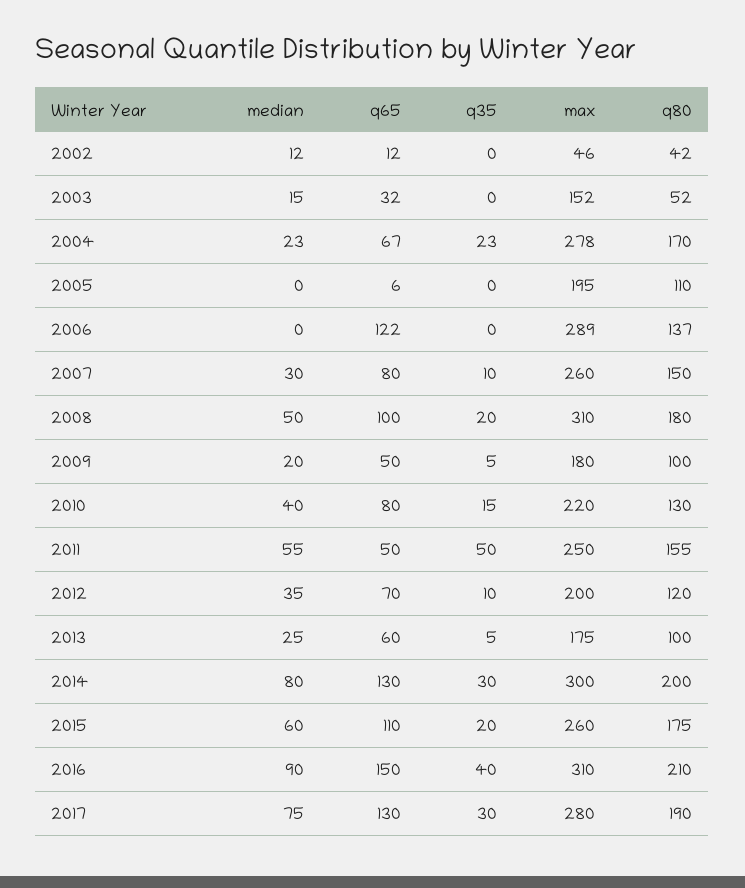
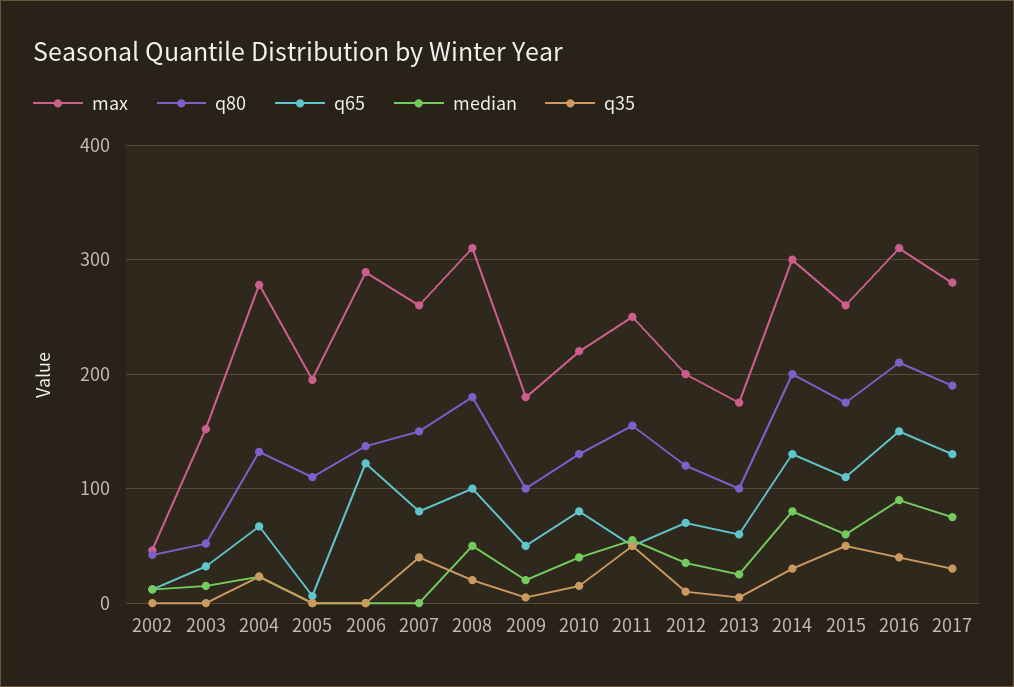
  {
    "median": {
      "2002": 12,
      "2003": 15,
      "2004": 23,
      "2005": 0,
      "2006": 0,
-     "2007": 30,
+     "2007": 0,
      "2008": 50,
      "2009": 20,
      "2010": 40,
      "2011": 55,
      "2012": 35,
      "2013": 25,
      "2014": 80,
      "2015": 60,
      "2016": 90,
      "2017": 75
    },
    "q65": {
      "2002": 12,
      "2003": 32,
      "2004": 67,
      "2005": 6,
      "2006": 122,
      "2007": 80,
      "2008": 100,
      "2009": 50,
      "2010": 80,
      "2011": 50,
      "2012": 70,
      "2013": 60,
      "2014": 130,
      "2015": 110,
      "2016": 150,
      "2017": 130
    },
    "q35": {
      "2002": 0,
      "2003": 0,
      "2004": 23,
      "2005": 0,
      "2006": 0,
-     "2007": 10,
+     "2007": 40,
      "2008": 20,
      "2009": 5,
      "2010": 15,
      "2011": 50,
      "2012": 10,
      "2013": 5,
      "2014": 30,
-     "2015": 20,
+     "2015": 50,
      "2016": 40,
      "2017": 30
    },
    "max": {
      "2002": 46,
      "2003": 152,
      "2004": 278,
      "2005": 195,
      "2006": 289,
      "2007": 260,
      "2008": 310,
      "2009": 180,
      "2010": 220,
      "2011": 250,
      "2012": 200,
      "2013": 175,
      "2014": 300,
      "2015": 260,
      "2016": 310,
      "2017": 280
    },
    "q80": {
      "2002": 42,
      "2003": 52,
-     "2004": 170,
+     "2004": 130,
      "2005": 110,
      "2006": 137,
      "2007": 150,
      "2008": 180,
      "2009": 100,
      "2010": 130,
      "2011": 155,
      "2012": 120,
      "2013": 100,
      "2014": 200,
      "2015": 175,
      "2016": 210,
      "2017": 190
    }
  }

